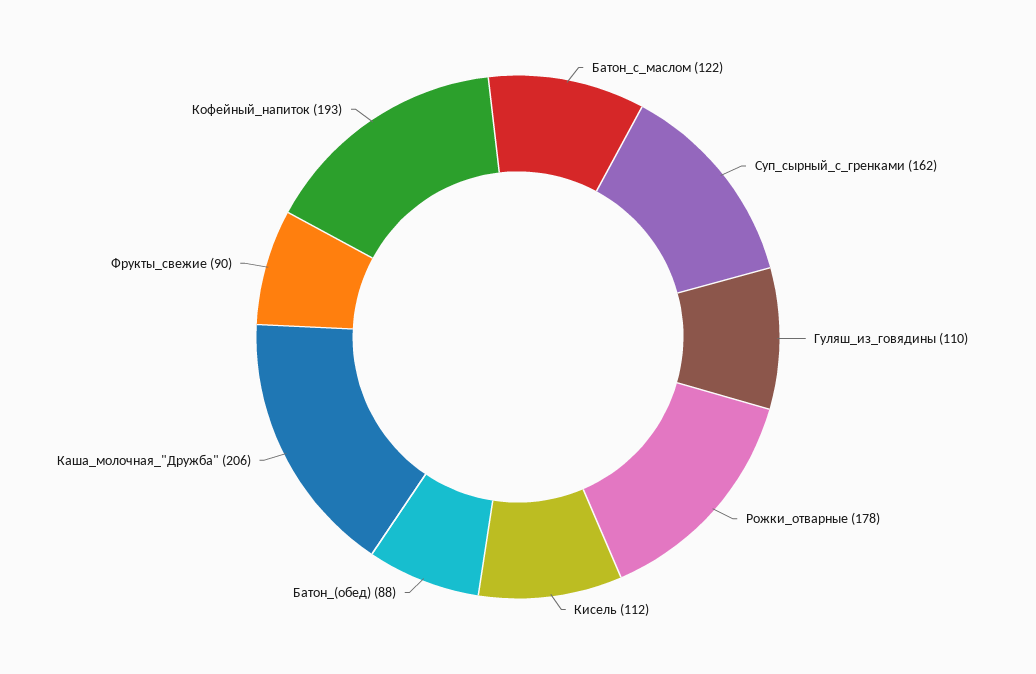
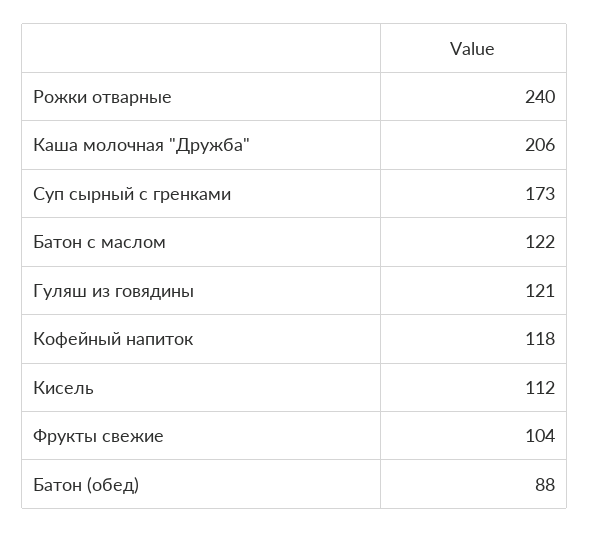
  {
    "Батон_с_маслом": 122,
-   "Суп_сырный_с_гренками": 162,
+   "Суп_сырный_с_гренками": 173,
-   "Гуляш_из_говядины": 110,
+   "Гуляш_из_говядины": 121,
-   "Рожки_отварные": 178,
+   "Рожки_отварные": 240,
    "Кисель": 112,
    "Батон_(обед)": 88,
    "Каша_молочная_\"Дружба\"": 206,
-   "Фрукты_свежие": 90,
+   "Фрукты_свежие": 104,
-   "Кофейный_напиток": 193
+   "Кофейный_напиток": 118
  }

